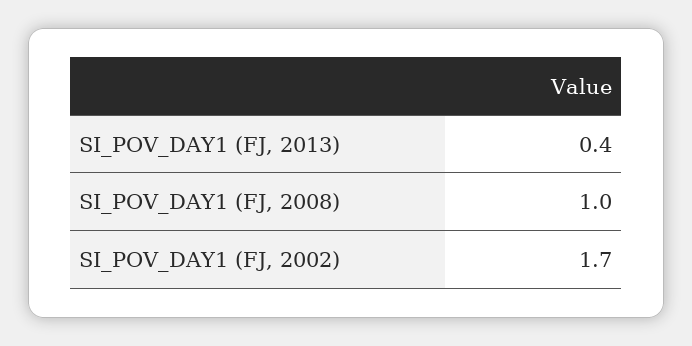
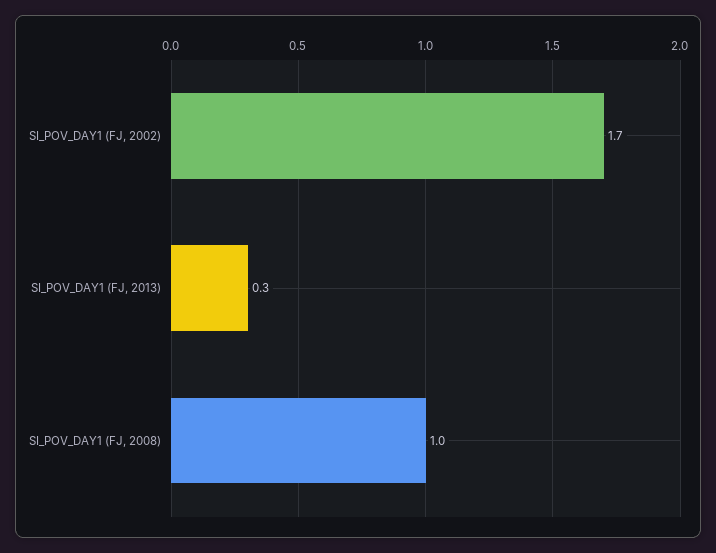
  {
-   "SI_POV_DAY1 (FJ, 2013)": 0.4,
+   "SI_POV_DAY1 (FJ, 2013)": 0.3,
    "SI_POV_DAY1 (FJ, 2008)": 1,
    "SI_POV_DAY1 (FJ, 2002)": 1.7
  }

